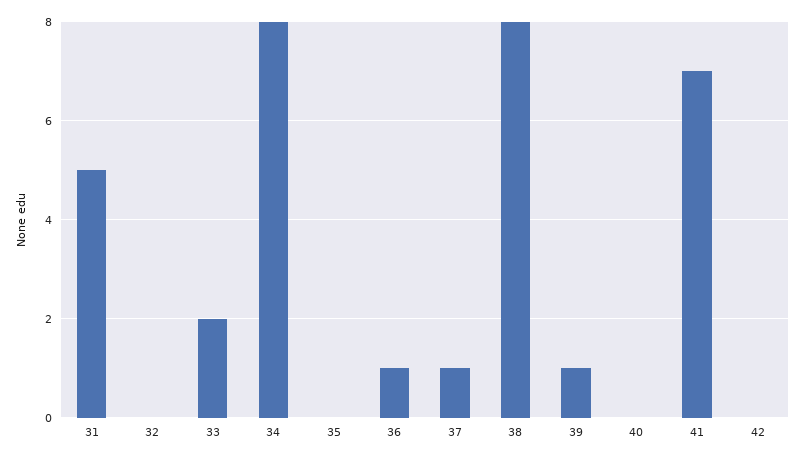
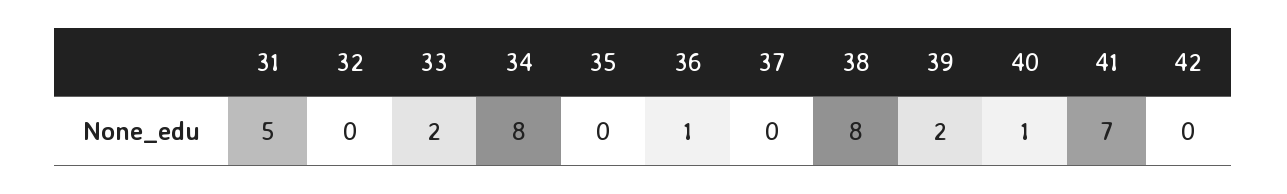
  {
    "31": 5,
    "32": 0,
    "33": 2,
    "34": 8,
    "35": 0,
    "36": 1,
-   "37": 1,
+   "37": 0,
    "38": 8,
-   "39": 1,
+   "39": 2,
-   "40": 0,
+   "40": 1,
    "41": 7,
    "42": 0
  }

